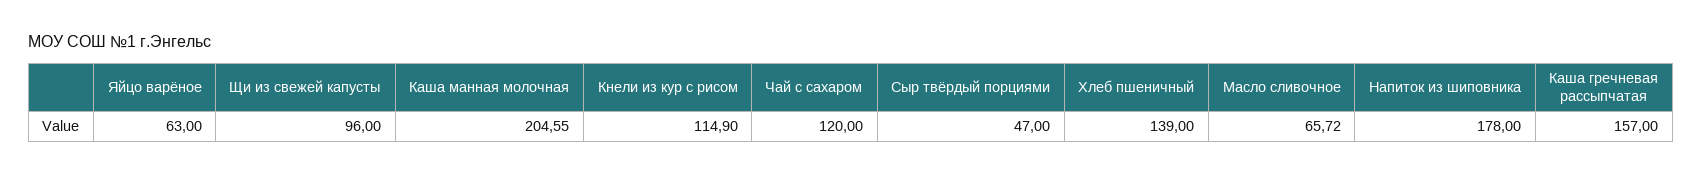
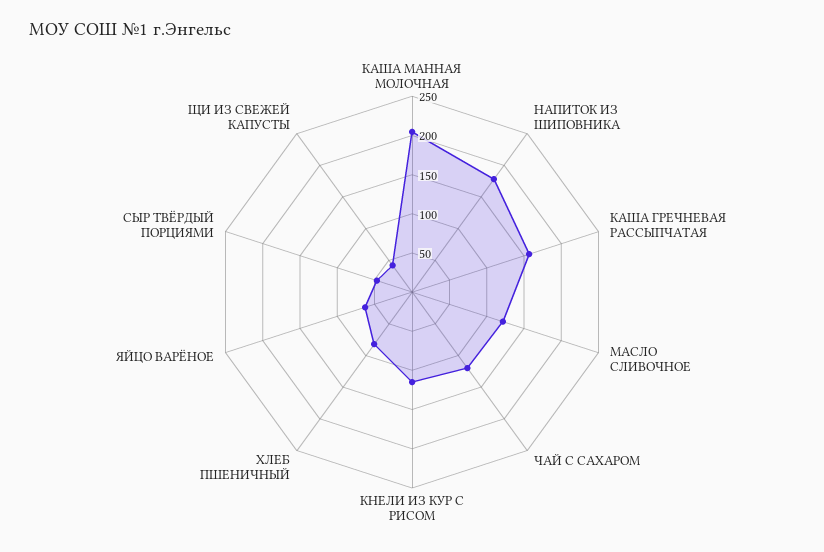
  {
    "Яйцо варёное": 63,
-   "Щи из свежей капусты": 96,
+   "Щи из свежей капусты": 50,
    "Каша манная молочная": 204.55,
    "Кнели из кур с рисом": 114.9,
    "Чай с сахаром": 120,
    "Сыр твёрдый порциями": 47,
-   "Хлеб пшеничный": 139,
+   "Хлеб пшеничный": 75,
-   "Масло сливочное": 65.72,
+   "Масло сливочное": 125,
    "Напиток из шиповника": 178,
    "Каша гречневая рассыпчатая": 157
  }

